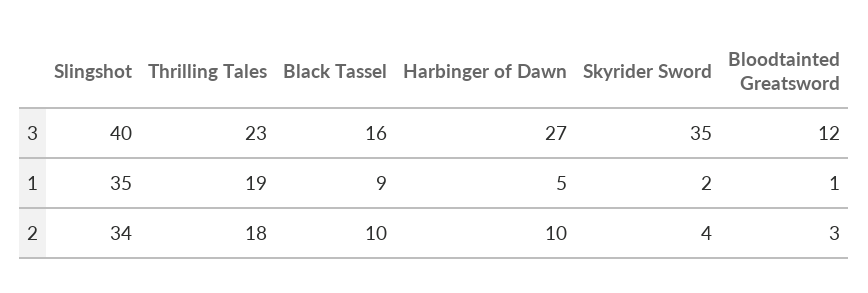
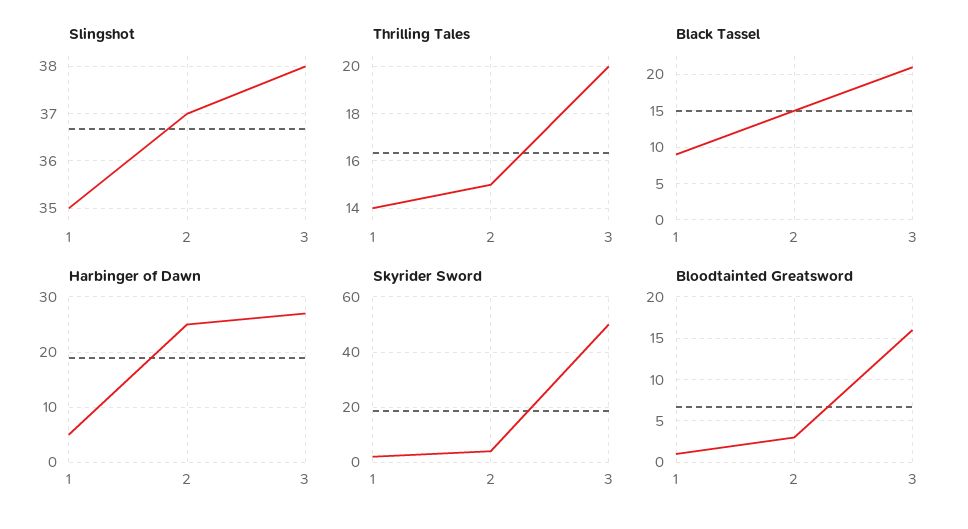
  {
    "Slingshot": {
-     "3": 40,
+     "3": 38,
      "1": 35,
-     "2": 34
+     "2": 37
    },
    "Thrilling Tales": {
-     "3": 23,
+     "3": 20,
-     "1": 19,
+     "1": 14,
-     "2": 18
+     "2": 15
    },
    "Black Tassel": {
-     "3": 16,
+     "3": 21,
      "1": 9,
-     "2": 10
+     "2": 15
    },
    "Harbinger of Dawn": {
      "3": 27,
      "1": 5,
-     "2": 10
+     "2": 25
    },
    "Skyrider Sword": {
-     "3": 35,
+     "3": 50,
      "1": 2,
      "2": 4
    },
    "Bloodtainted Greatsword": {
-     "3": 12,
+     "3": 16,
      "1": 1,
      "2": 3
    }
  }

